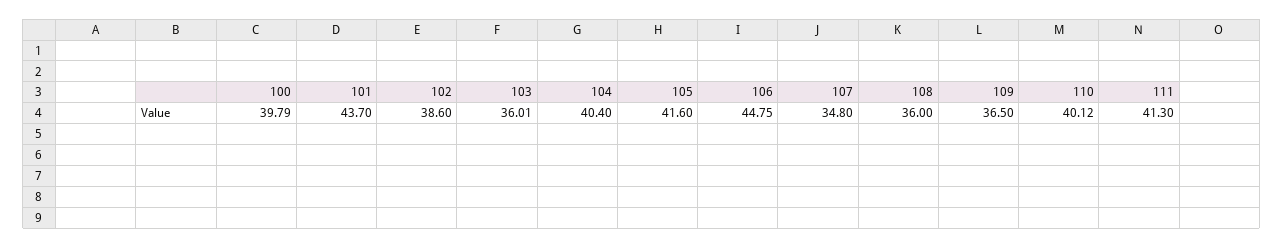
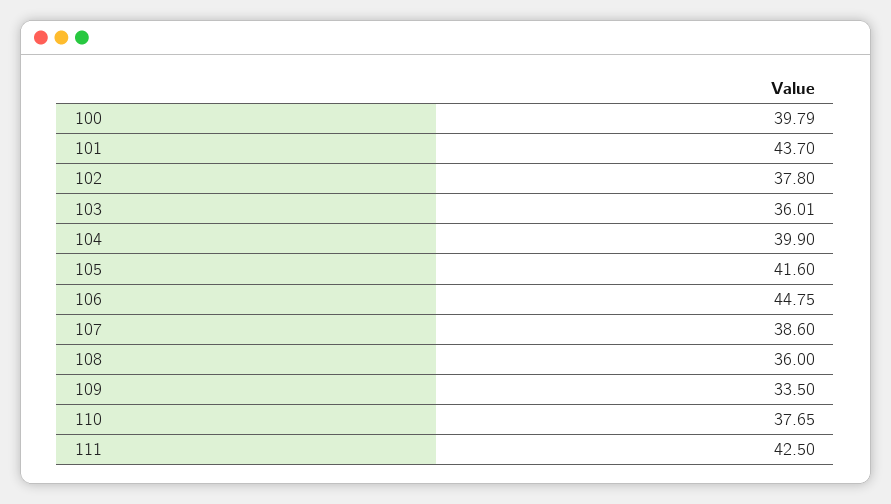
  {
    "100": 39.79,
    "101": 43.7,
-   "102": 38.6,
+   "102": 37.8,
    "103": 36.01,
-   "104": 40.4,
+   "104": 39.9,
    "105": 41.6,
    "106": 44.75,
-   "107": 34.8,
+   "107": 38.6,
    "108": 36,
-   "109": 36.5,
+   "109": 33.5,
-   "110": 40.12,
+   "110": 37.65,
-   "111": 41.3
+   "111": 42.5
  }

